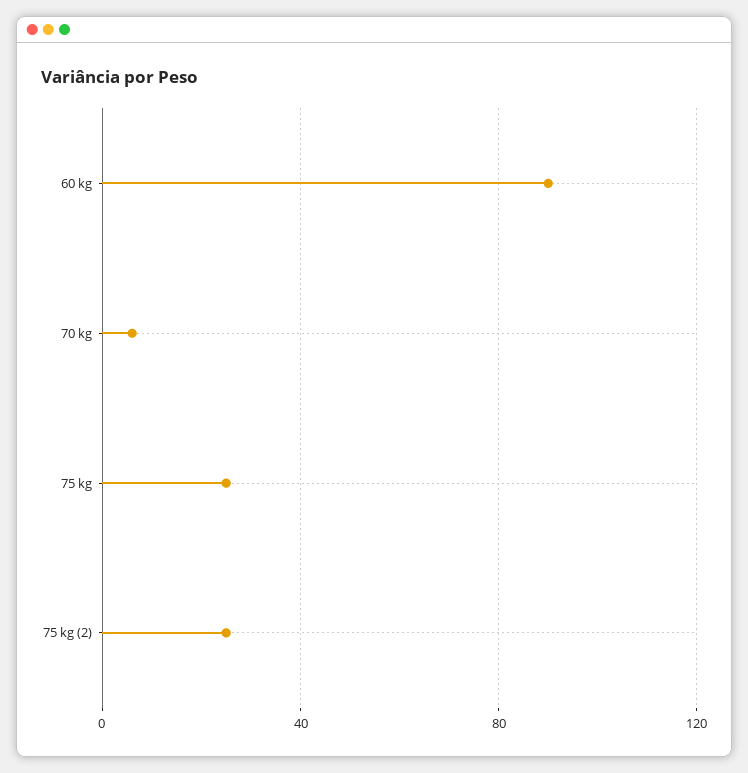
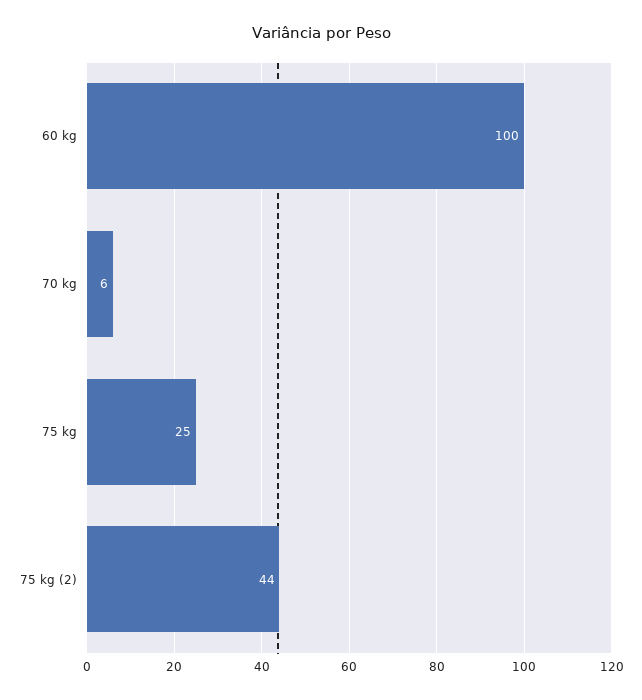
  {
-   "60 kg": 90,
+   "60 kg": 100,
    "70 kg": 6,
    "75 kg": 25,
-   "75 kg (2)": 25
+   "75 kg (2)": 44
  }

